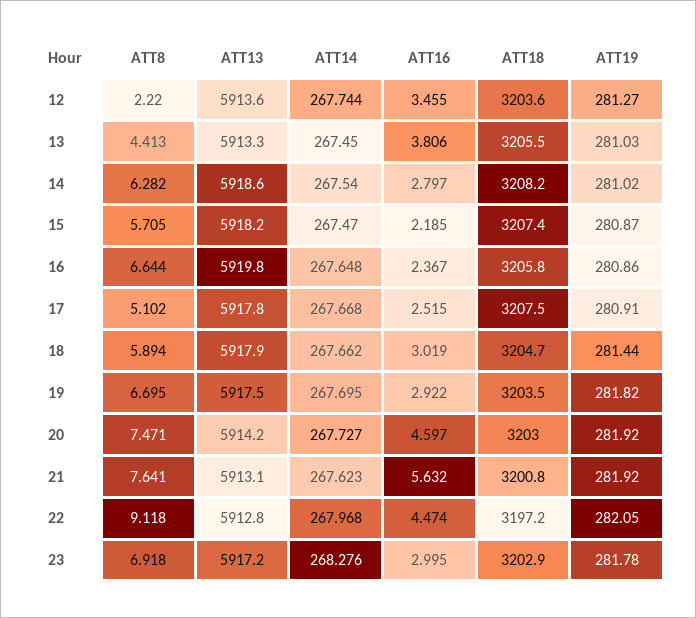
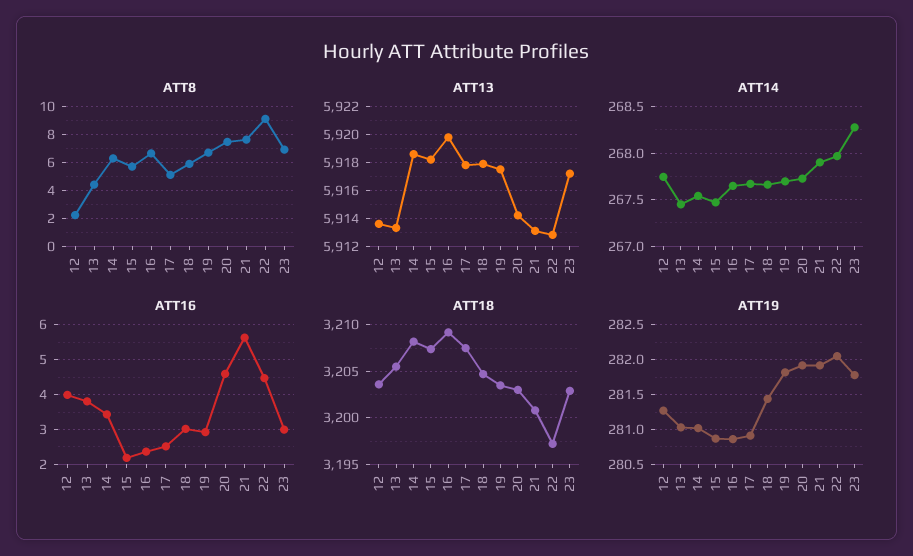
  {
    "ATT8": {
      "12": 2.22,
      "13": 4.413,
      "14": 6.282,
      "15": 5.705,
      "16": 6.644,
      "17": 5.102,
      "18": 5.894,
      "19": 6.695,
      "20": 7.471,
      "21": 7.641,
      "22": 9.118,
      "23": 6.918
    },
    "ATT13": {
      "12": 5913.6,
      "13": 5913.3,
      "14": 5918.6,
      "15": 5918.2,
      "16": 5919.8,
      "17": 5917.8,
      "18": 5917.9,
      "19": 5917.5,
      "20": 5914.2,
      "21": 5913.1,
      "22": 5912.8,
      "23": 5917.2
    },
    "ATT14": {
      "12": 267.744,
      "13": 267.45,
      "14": 267.54,
      "15": 267.47,
      "16": 267.648,
      "17": 267.668,
      "18": 267.662,
      "19": 267.695,
      "20": 267.727,
-     "21": 267.623,
+     "21": 267.9,
      "22": 267.968,
      "23": 268.276
    },
    "ATT16": {
-     "12": 3.455,
+     "12": 4,
      "13": 3.806,
-     "14": 2.797,
+     "14": 3.4,
      "15": 2.185,
      "16": 2.367,
      "17": 2.515,
      "18": 3.019,
      "19": 2.922,
      "20": 4.597,
      "21": 5.632,
      "22": 4.474,
      "23": 2.995
    },
    "ATT18": {
      "12": 3203.6,
      "13": 3205.5,
      "14": 3208.2,
      "15": 3207.4,
-     "16": 3205.8,
+     "16": 3209,
      "17": 3207.5,
      "18": 3204.7,
      "19": 3203.5,
      "20": 3203,
      "21": 3200.8,
      "22": 3197.2,
      "23": 3202.9
    },
    "ATT19": {
      "12": 281.27,
      "13": 281.03,
      "14": 281.02,
      "15": 280.87,
      "16": 280.86,
      "17": 280.91,
      "18": 281.44,
      "19": 281.82,
      "20": 281.92,
      "21": 281.92,
      "22": 282.05,
      "23": 281.78
    }
  }

